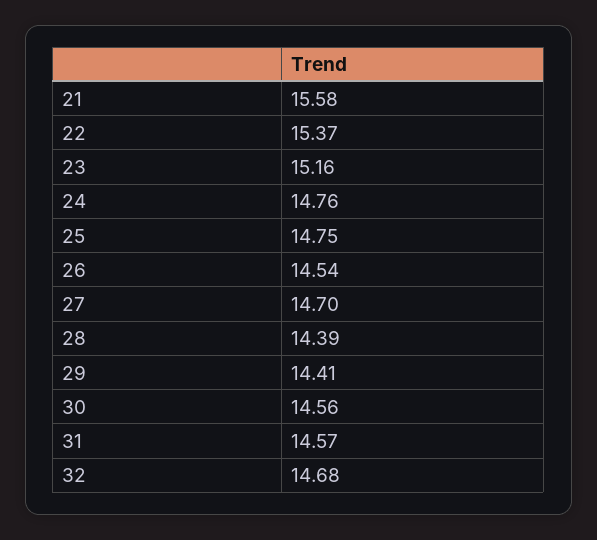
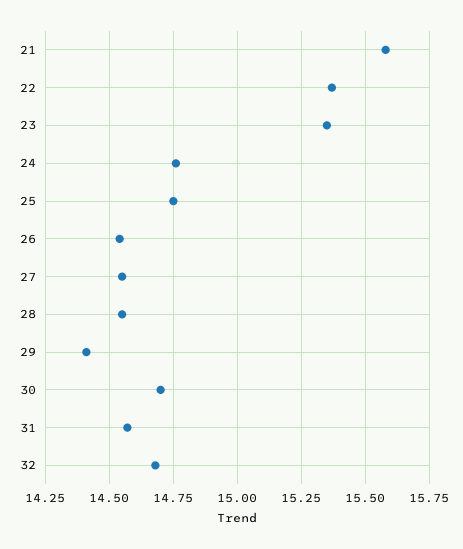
  {
    "21": 15.58,
    "22": 15.37,
-   "23": 15.16,
+   "23": 15.35,
    "24": 14.76,
    "25": 14.75,
    "26": 14.54,
-   "27": 14.7,
+   "27": 14.55,
-   "28": 14.39,
+   "28": 14.55,
    "29": 14.41,
-   "30": 14.56,
+   "30": 14.7,
    "31": 14.57,
    "32": 14.68
  }

